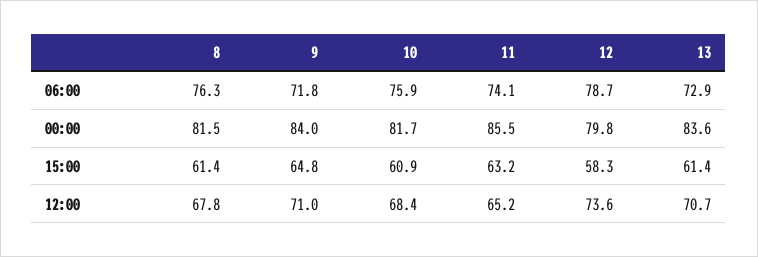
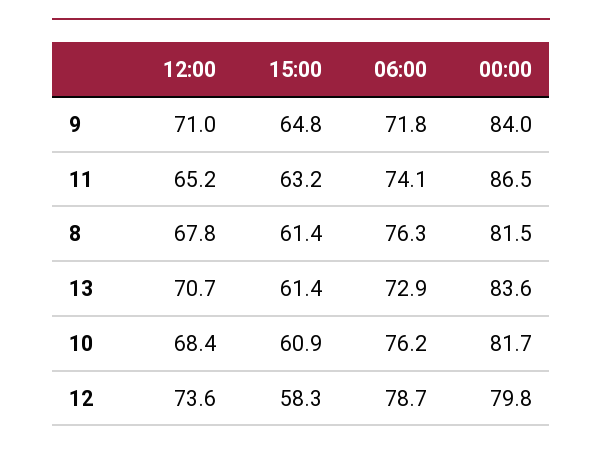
  {
    "8": {
      "06:00": 76.3,
      "00:00": 81.5,
      "15:00": 61.4,
      "12:00": 67.8
    },
    "9": {
      "06:00": 71.8,
      "00:00": 84,
      "15:00": 64.8,
      "12:00": 71
    },
    "10": {
-     "06:00": 75.9,
+     "06:00": 76.2,
      "00:00": 81.7,
      "15:00": 60.9,
      "12:00": 68.4
    },
    "11": {
      "06:00": 74.1,
-     "00:00": 85.5,
+     "00:00": 86.5,
      "15:00": 63.2,
      "12:00": 65.2
    },
    "12": {
      "06:00": 78.7,
      "00:00": 79.8,
      "15:00": 58.3,
      "12:00": 73.6
    },
    "13": {
      "06:00": 72.9,
      "00:00": 83.6,
      "15:00": 61.4,
      "12:00": 70.7
    }
  }

